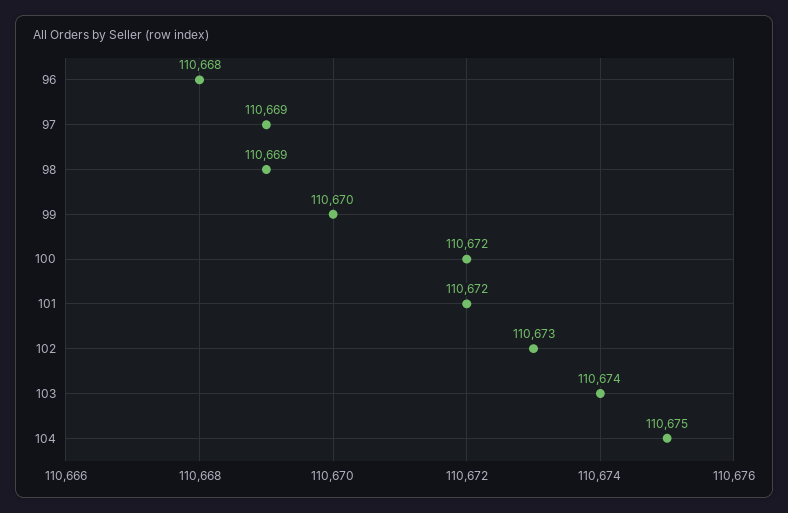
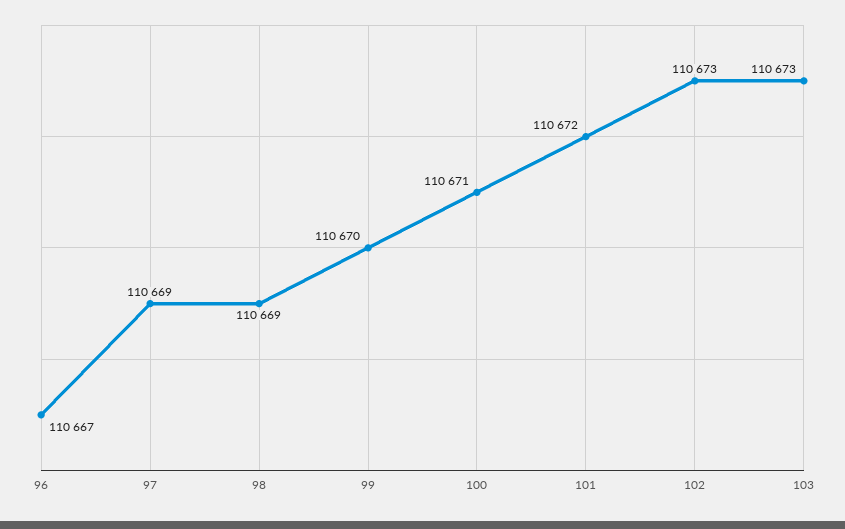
  {
-   "96": 110668,
+   "96": 110667,
    "97": 110669,
    "98": 110669,
    "99": 110670,
-   "100": 110672,
+   "100": 110671,
    "101": 110672,
    "102": 110673,
-   "103": 110674,
+   "103": 110673
-   "104": 110675
  }

